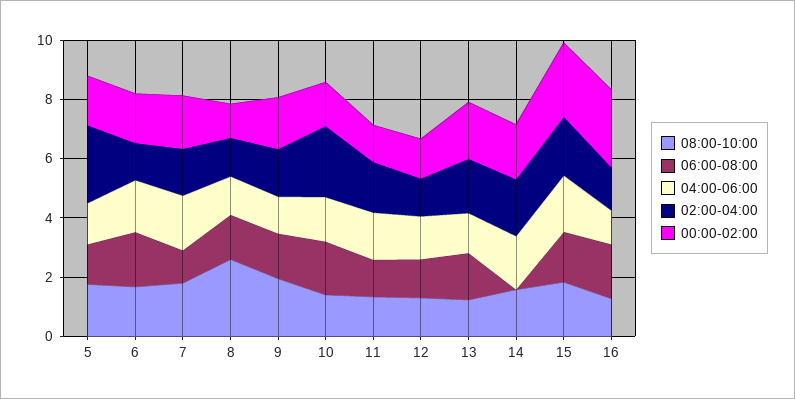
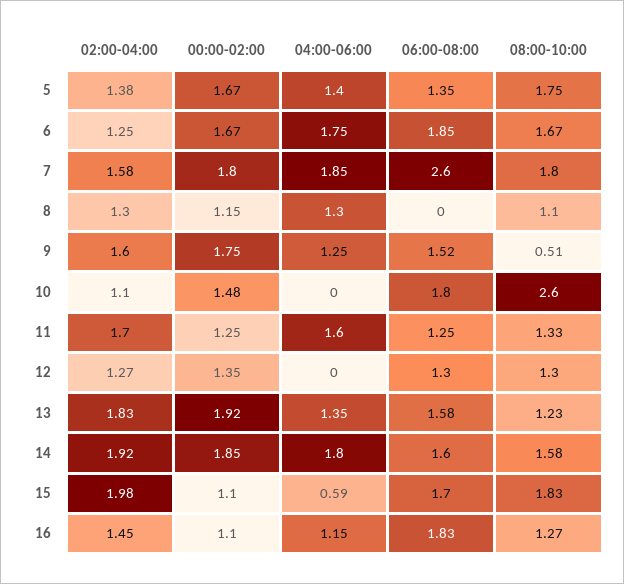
  {
    "08:00-10:00": {
      "5": 1.75,
      "6": 1.67,
      "7": 1.8,
-     "8": 2.5,
+     "8": 1.1,
-     "9": 2,
+     "9": 0.51,
-     "10": 1.5,
+     "10": 2.6,
      "11": 1.33,
      "12": 1.3,
      "13": 1.23,
      "14": 1.58,
      "15": 1.83,
      "16": 1.27
    },
    "06:00-08:00": {
      "5": 1.35,
      "6": 1.85,
-     "7": 1,
+     "7": 2.6,
-     "8": 1.5,
+     "8": 0,
      "9": 1.52,
      "10": 1.8,
      "11": 1.25,
      "12": 1.3,
      "13": 1.58,
-     "14": 0,
+     "14": 1.6,
      "15": 1.7,
      "16": 1.83
    },
    "04:00-06:00": {
      "5": 1.4,
      "6": 1.75,
      "7": 1.85,
      "8": 1.3,
      "9": 1.25,
-     "10": 1.5,
+     "10": 0,
      "11": 1.6,
-     "12": 1.5,
+     "12": 0,
      "13": 1.35,
      "14": 1.8,
-     "15": 2,
+     "15": 0.59,
      "16": 1.15
    },
    "02:00-04:00": {
-     "5": 2.5,
+     "5": 1.38,
      "6": 1.25,
      "7": 1.58,
      "8": 1.3,
      "9": 1.6,
-     "10": 2.5,
+     "10": 1.1,
      "11": 1.7,
      "12": 1.27,
      "13": 1.83,
      "14": 1.92,
      "15": 1.98,
      "16": 1.45
    },
    "00:00-02:00": {
      "5": 1.67,
      "6": 1.67,
      "7": 1.8,
      "8": 1.15,
      "9": 1.75,
      "10": 1.48,
      "11": 1.25,
      "12": 1.35,
      "13": 1.92,
      "14": 1.85,
-     "15": 2.5,
+     "15": 1.1,
-     "16": 2.5
+     "16": 1.1
    }
  }

